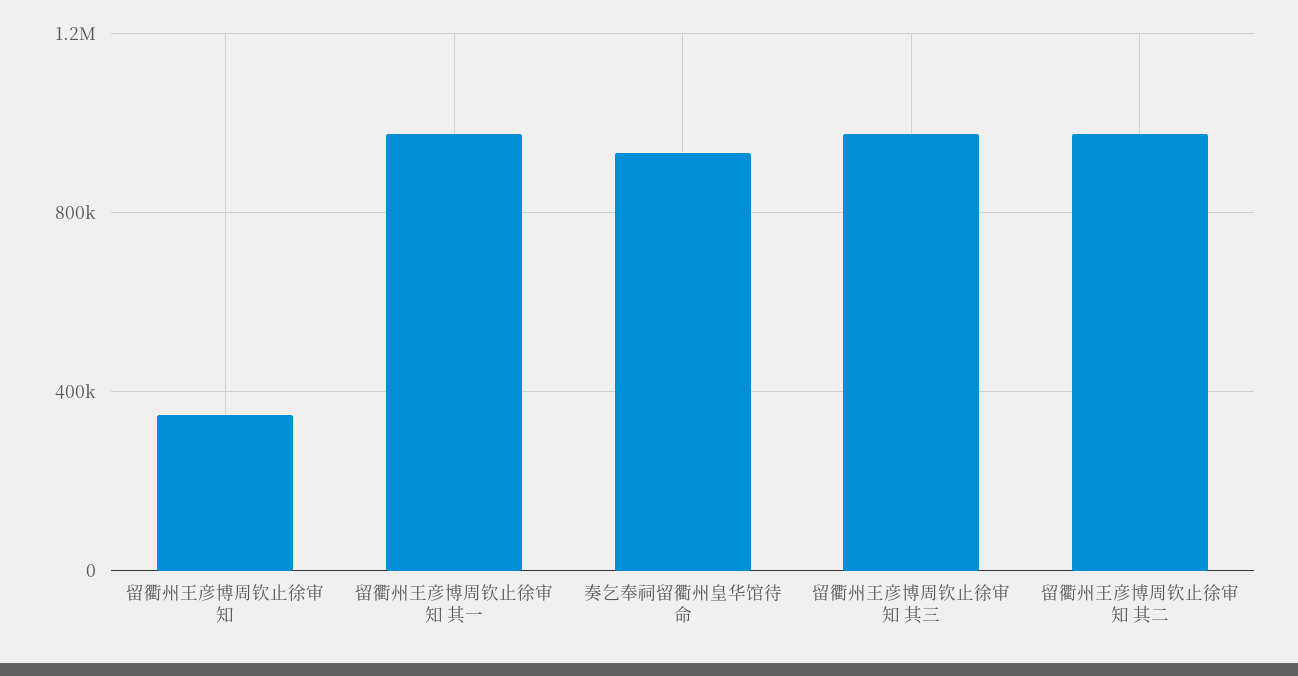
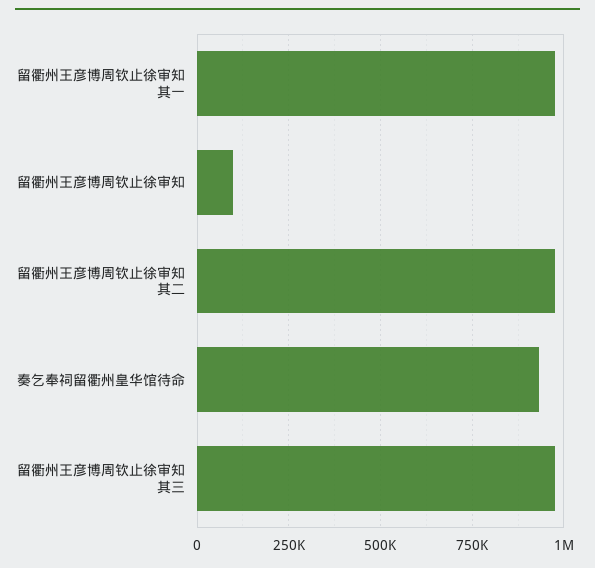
  {
-   "留衢州王彦博周钦止徐审知": 350000,
+   "留衢州王彦博周钦止徐审知": 100000,
    "留衢州王彦博周钦止徐审知 其一": 975000,
    "奏乞奉祠留衢州皇华馆待命": 925000,
    "留衢州王彦博周钦止徐审知 其三": 975000,
    "留衢州王彦博周钦止徐审知 其二": 975000
  }

